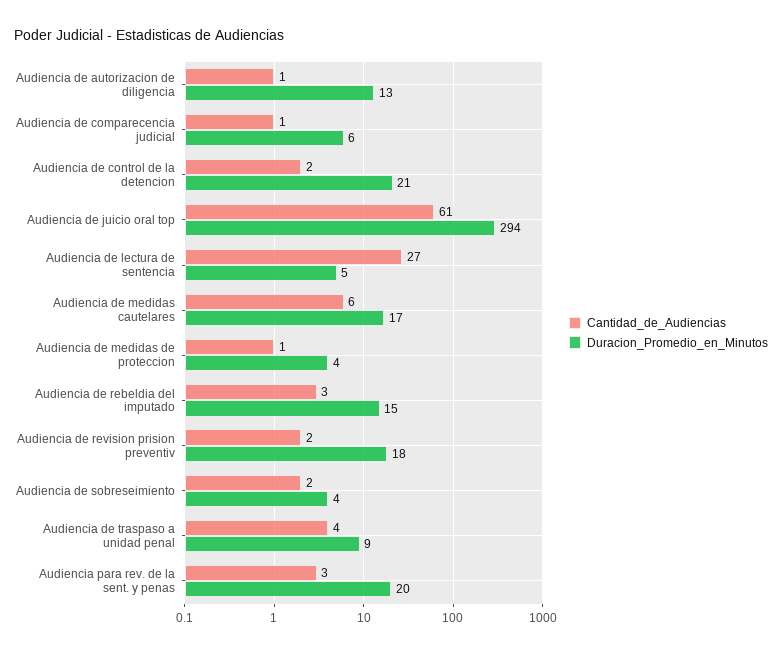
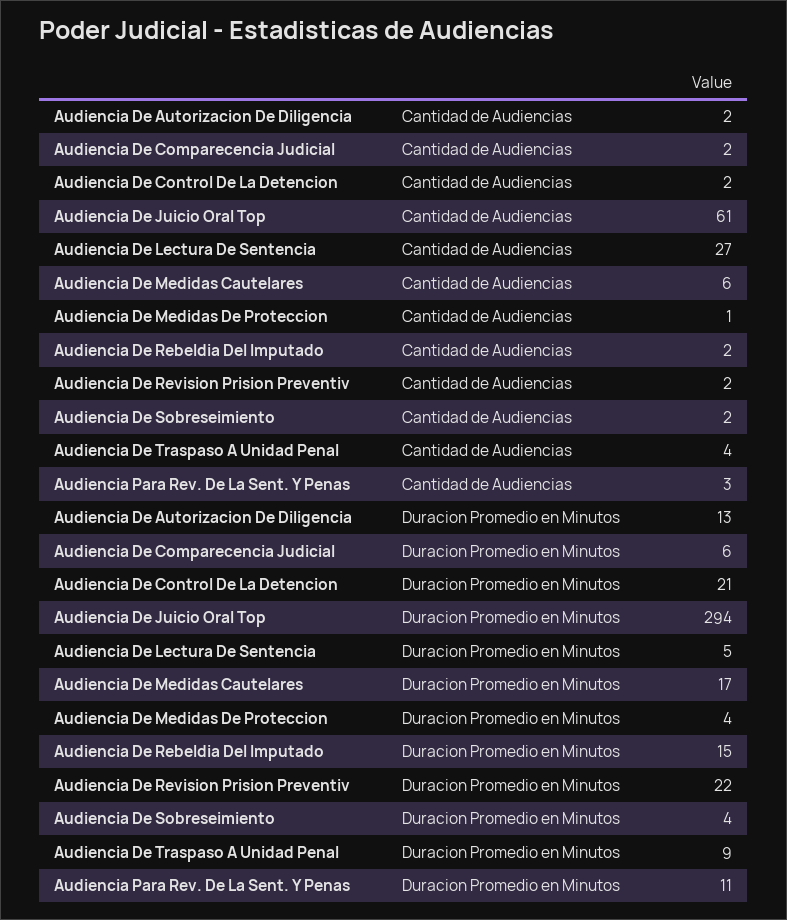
  {
    "Cantidad_de_Audiencias": {
-     "Audiencia de autorizacion de diligencia": 1,
+     "Audiencia de autorizacion de diligencia": 2,
-     "Audiencia de comparecencia judicial": 1,
+     "Audiencia de comparecencia judicial": 2,
      "Audiencia de control de la detencion": 2,
      "Audiencia de juicio oral top": 61,
      "Audiencia de lectura de sentencia": 27,
      "Audiencia de medidas cautelares": 6,
      "Audiencia de medidas de proteccion": 1,
-     "Audiencia de rebeldia del imputado": 3,
+     "Audiencia de rebeldia del imputado": 2,
      "Audiencia de revision prision preventiv": 2,
      "Audiencia de sobreseimiento": 2,
      "Audiencia de traspaso a unidad penal": 4,
      "Audiencia para rev. de la sent. y penas": 3
    },
    "Duracion_Promedio_en_Minutos": {
      "Audiencia de autorizacion de diligencia": 13,
      "Audiencia de comparecencia judicial": 6,
      "Audiencia de control de la detencion": 21,
      "Audiencia de juicio oral top": 294,
      "Audiencia de lectura de sentencia": 5,
      "Audiencia de medidas cautelares": 17,
      "Audiencia de medidas de proteccion": 4,
      "Audiencia de rebeldia del imputado": 15,
-     "Audiencia de revision prision preventiv": 18,
+     "Audiencia de revision prision preventiv": 22,
      "Audiencia de sobreseimiento": 4,
      "Audiencia de traspaso a unidad penal": 9,
-     "Audiencia para rev. de la sent. y penas": 20
+     "Audiencia para rev. de la sent. y penas": 11
    }
  }

